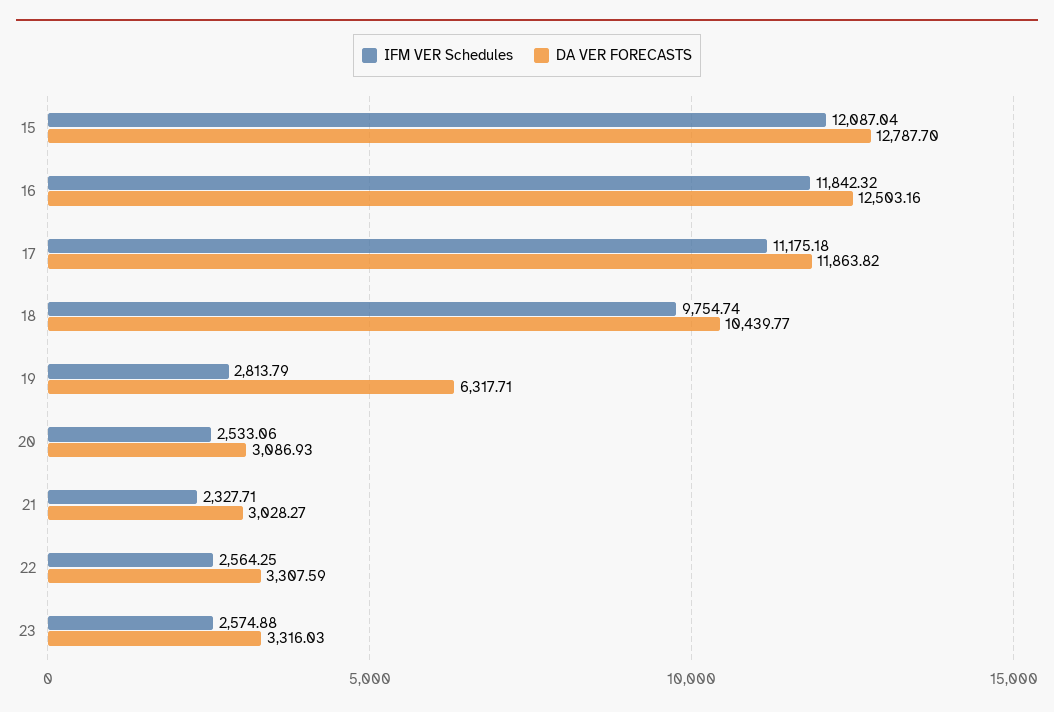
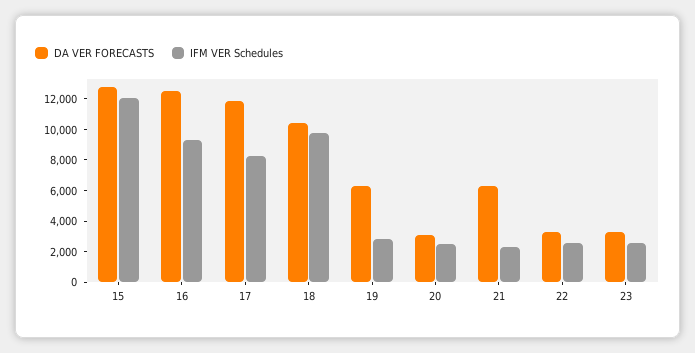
  {
    "IFM VER Schedules": {
      "15": 12087.04,
-     "16": 11842.32,
+     "16": 9000,
-     "17": 11175.18,
+     "17": 8000,
      "18": 9754.74,
      "19": 2813.79,
      "20": 2533.06,
      "21": 2327.71,
      "22": 2564.25,
      "23": 2574.88
    },
    "DA VER FORECASTS": {
      "15": 12787.7,
      "16": 12503.16,
      "17": 11863.82,
      "18": 10439.77,
      "19": 6317.71,
      "20": 3086.93,
-     "21": 3028.27,
+     "21": 6000,
      "22": 3307.59,
      "23": 3316.03
    }
  }

